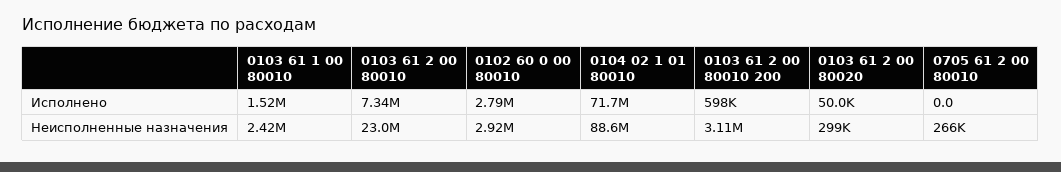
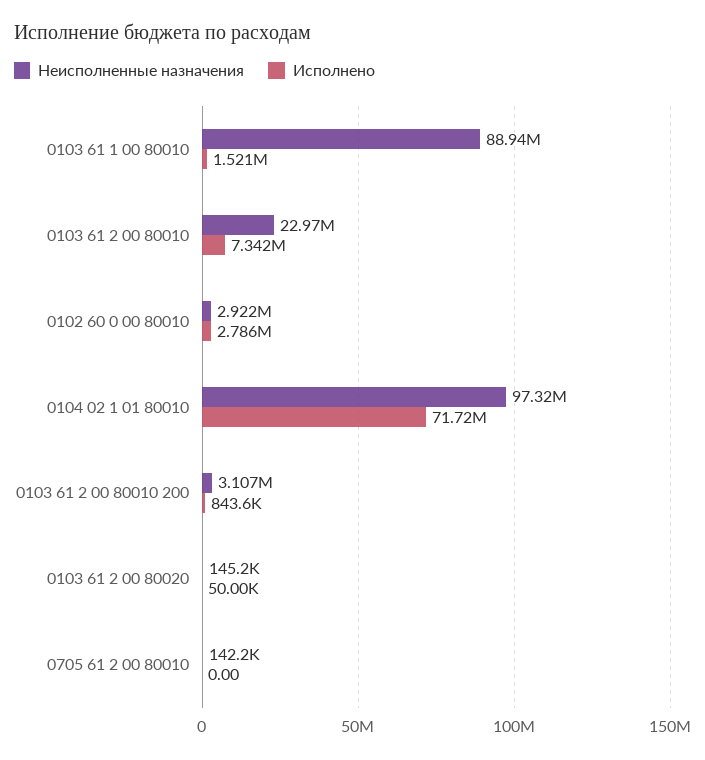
  {
    "Исполнено": {
      "0103 61 1 00 80010": 1521000,
      "0103 61 2 00 80010": 7342000,
      "0102 60 0 00 80010": 2786000,
      "0104 02 1 01 80010": 71720000,
-     "0103 61 2 00 80010 200": 598000,
+     "0103 61 2 00 80010 200": 843600,
      "0103 61 2 00 80020": 50000,
      "0705 61 2 00 80010": 0
    },
    "Неисполненные назначения": {
-     "0103 61 1 00 80010": 2420000,
+     "0103 61 1 00 80010": 88940000,
      "0103 61 2 00 80010": 22970000,
      "0102 60 0 00 80010": 2922000,
-     "0104 02 1 01 80010": 88600000,
+     "0104 02 1 01 80010": 97320000,
      "0103 61 2 00 80010 200": 3107000,
-     "0103 61 2 00 80020": 299000,
+     "0103 61 2 00 80020": 145200,
-     "0705 61 2 00 80010": 266000
+     "0705 61 2 00 80010": 142200
    }
  }

